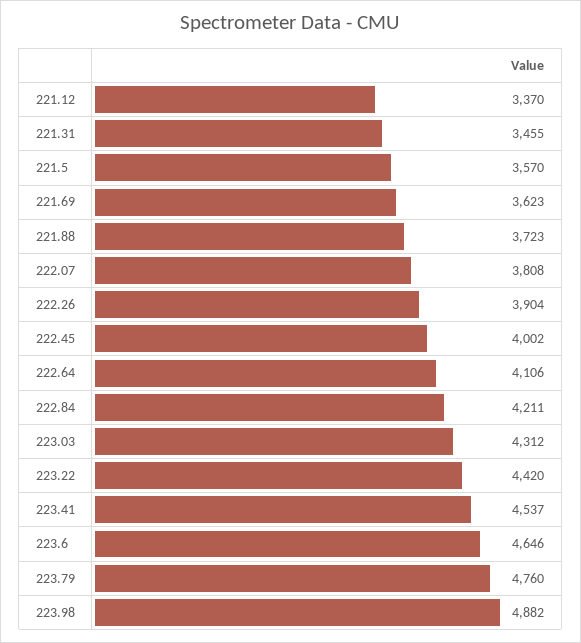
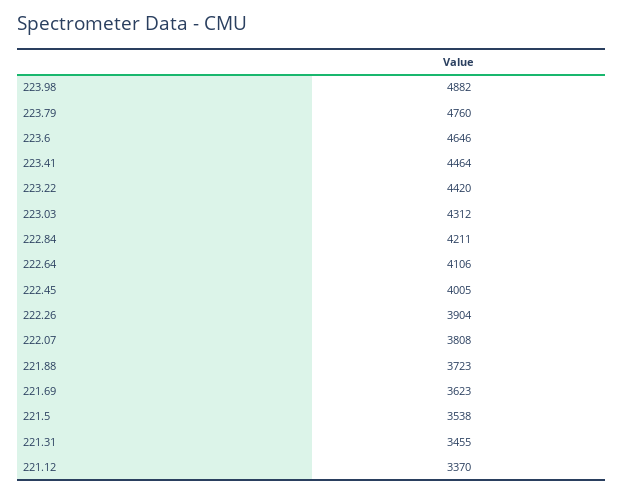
  {
    "221.12": 3370,
    "221.31": 3455,
-   "221.5": 3570,
+   "221.5": 3538,
    "221.69": 3623,
    "221.88": 3723,
    "222.07": 3808,
    "222.26": 3904,
-   "222.45": 4002,
+   "222.45": 4005,
    "222.64": 4106,
    "222.84": 4211,
    "223.03": 4312,
    "223.22": 4420,
-   "223.41": 4537,
+   "223.41": 4464,
    "223.6": 4646,
    "223.79": 4760,
    "223.98": 4882
  }

